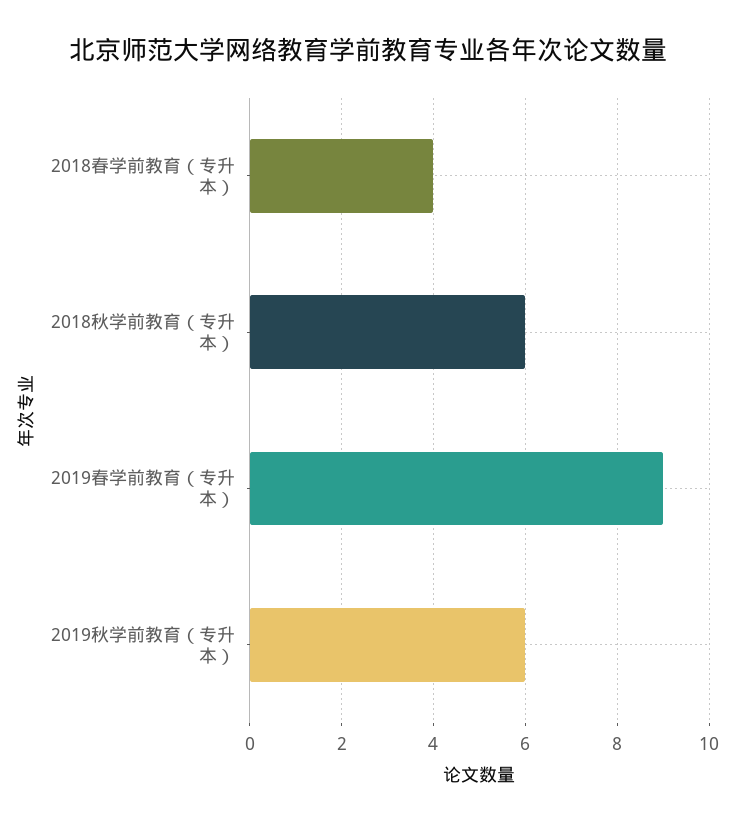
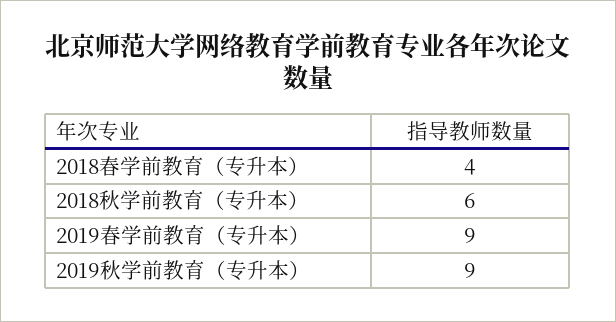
  {
    "2018春学前教育（专升本）": 4,
    "2018秋学前教育（专升本）": 6,
    "2019春学前教育（专升本）": 9,
-   "2019秋学前教育（专升本）": 6
+   "2019秋学前教育（专升本）": 9
  }

